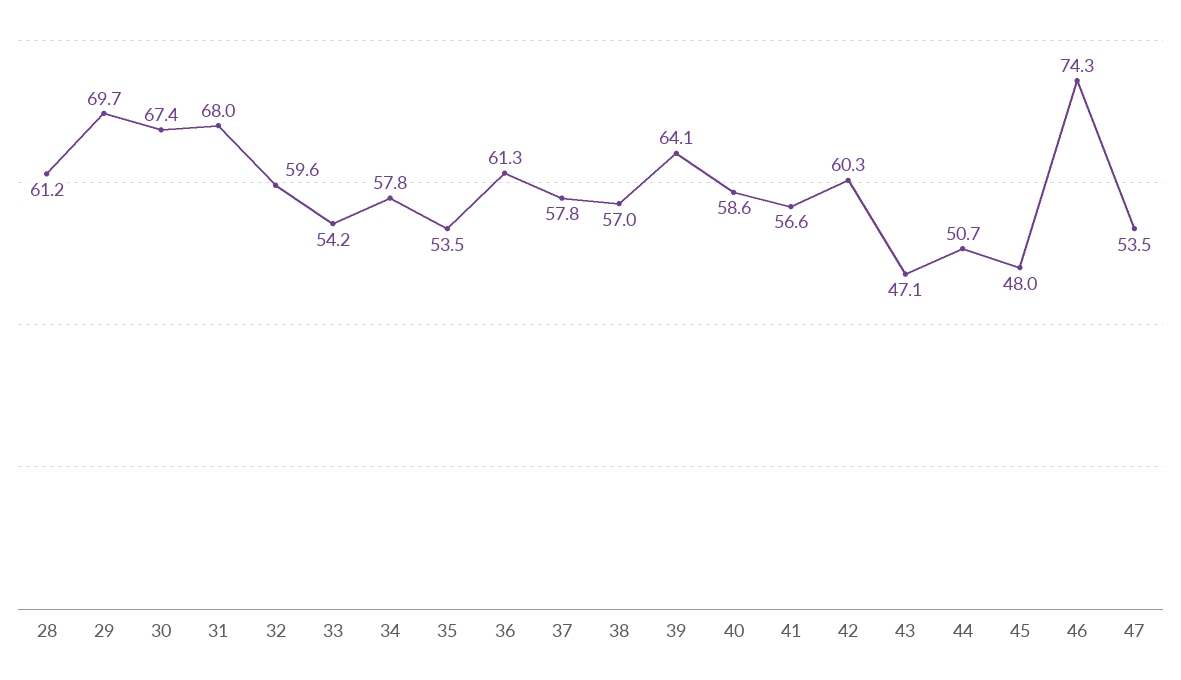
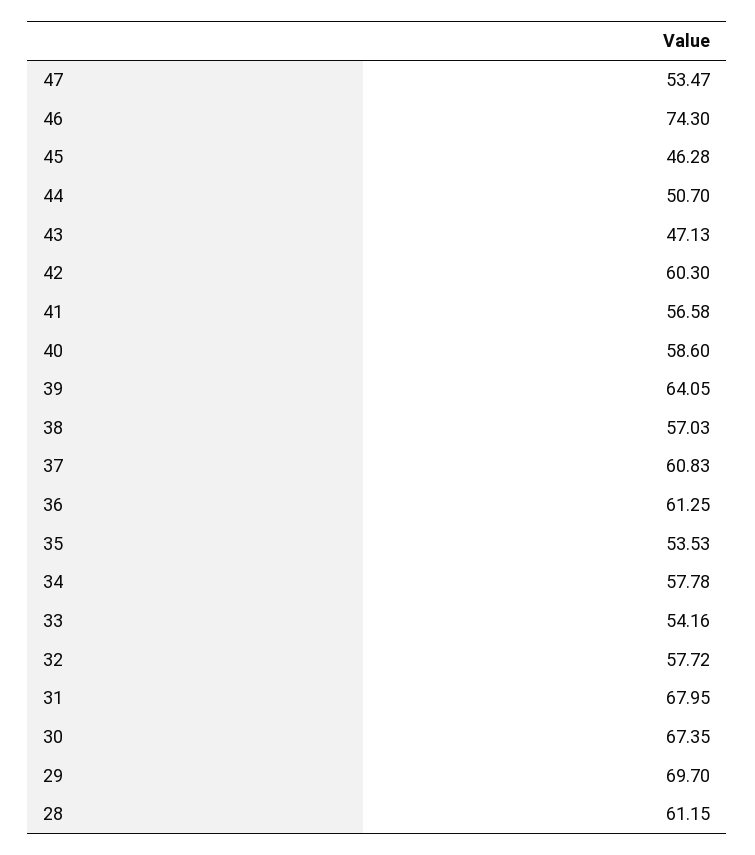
  {
    "28": 61.15,
    "29": 69.7,
    "30": 67.35,
    "31": 67.95,
-   "32": 59.6,
+   "32": 57.72,
    "33": 54.16,
    "34": 57.78,
    "35": 53.53,
    "36": 61.25,
-   "37": 57.8,
+   "37": 60.83,
    "38": 57.03,
    "39": 64.05,
    "40": 58.6,
    "41": 56.58,
    "42": 60.3,
    "43": 47.13,
    "44": 50.7,
-   "45": 48,
+   "45": 46.28,
    "46": 74.3,
    "47": 53.47
  }

